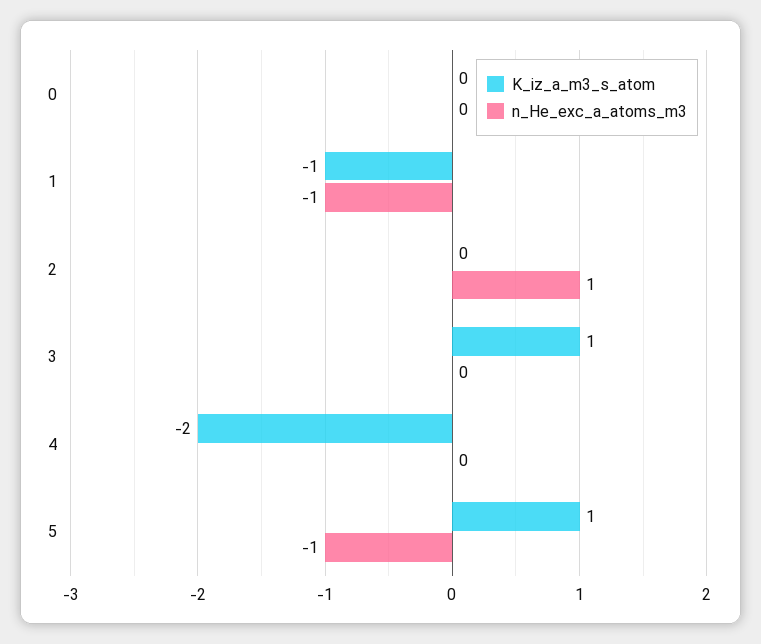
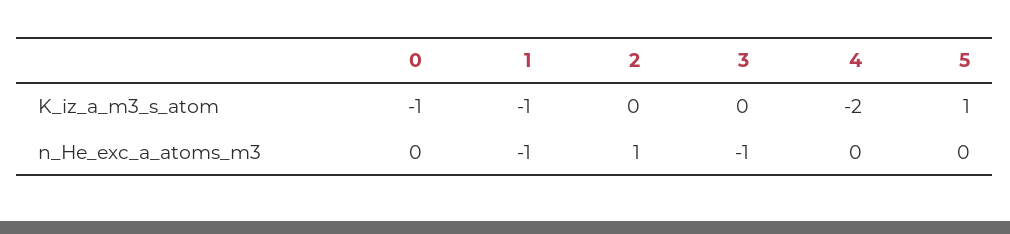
  {
    "K_iz_a_m3_s_atom": {
-     "0": 0,
+     "0": -1,
      "1": -1,
      "2": 0,
-     "3": 1,
+     "3": 0,
      "4": -2,
      "5": 1
    },
    "n_He_exc_a_atoms_m3": {
      "0": 0,
      "1": -1,
      "2": 1,
-     "3": 0,
+     "3": -1,
      "4": 0,
-     "5": -1
+     "5": 0
    }
  }

